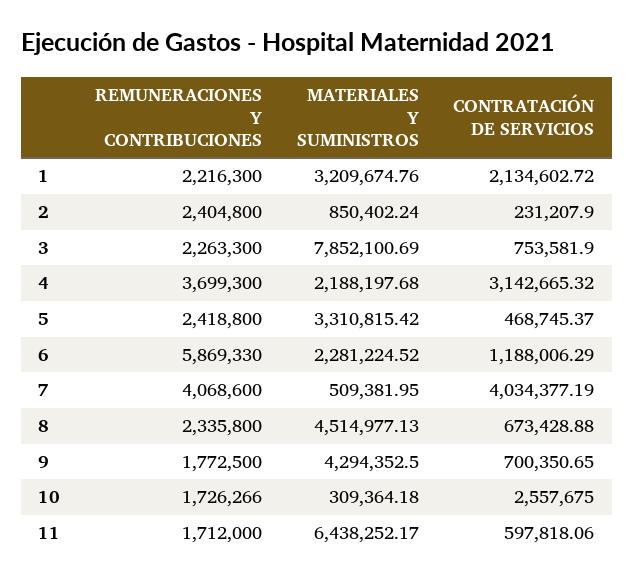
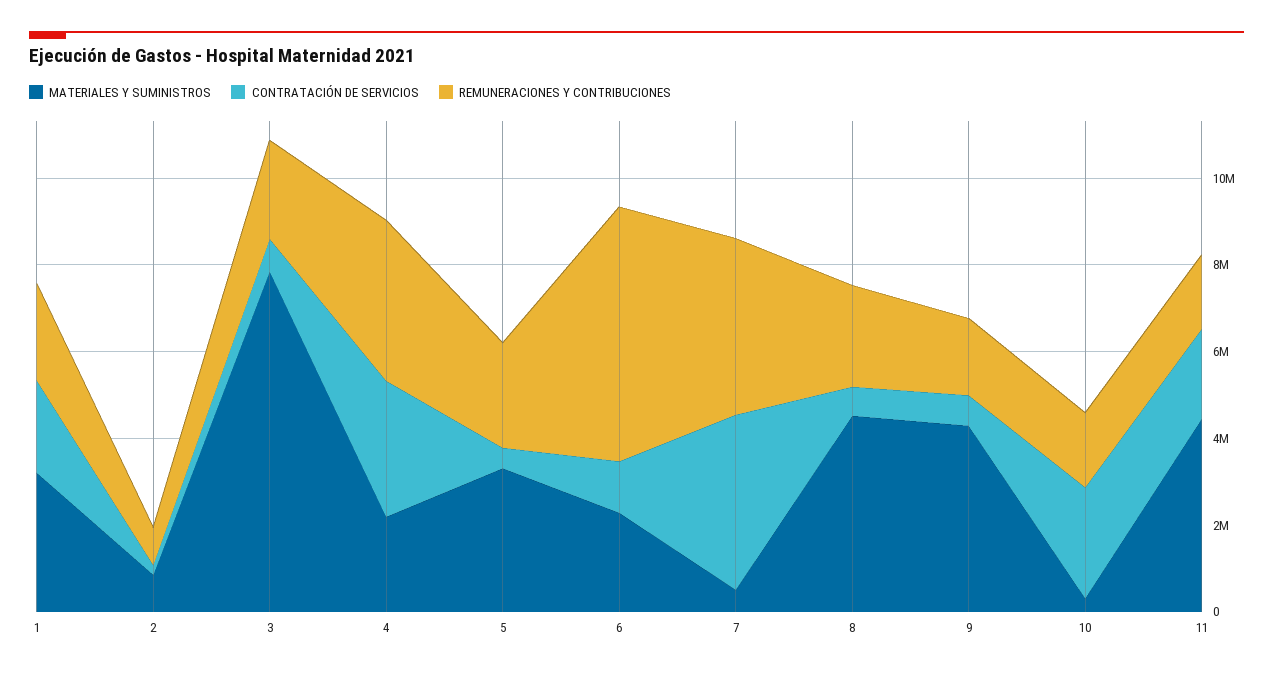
  {
    "REMUNERACIONES Y CONTRIBUCIONES": {
      "1": 2216300,
-     "2": 2404800,
+     "2": 1000000,
      "3": 2263300,
      "4": 3699300,
      "5": 2418800,
      "6": 5869330,
      "7": 4068600,
      "8": 2335800,
      "9": 1772500,
      "10": 1726266,
      "11": 1712000
    },
    "MATERIALES Y SUMINISTROS": {
      "1": 3209674.76,
      "2": 850402.24,
      "3": 7852100.69,
      "4": 2188197.68,
      "5": 3310815.42,
      "6": 2281224.52,
      "7": 509381.95,
      "8": 4514977.13,
      "9": 4294352.5,
      "10": 309364.18,
-     "11": 6438252.17
+     "11": 4500000
    },
    "CONTRATACIÓN DE SERVICIOS": {
      "1": 2134602.72,
      "2": 231207.9,
      "3": 753581.9,
      "4": 3142665.32,
      "5": 468745.37,
      "6": 1188006.29,
      "7": 4034377.19,
      "8": 673428.88,
      "9": 700350.65,
      "10": 2557675,
-     "11": 597818.06
+     "11": 2000000
    }
  }

